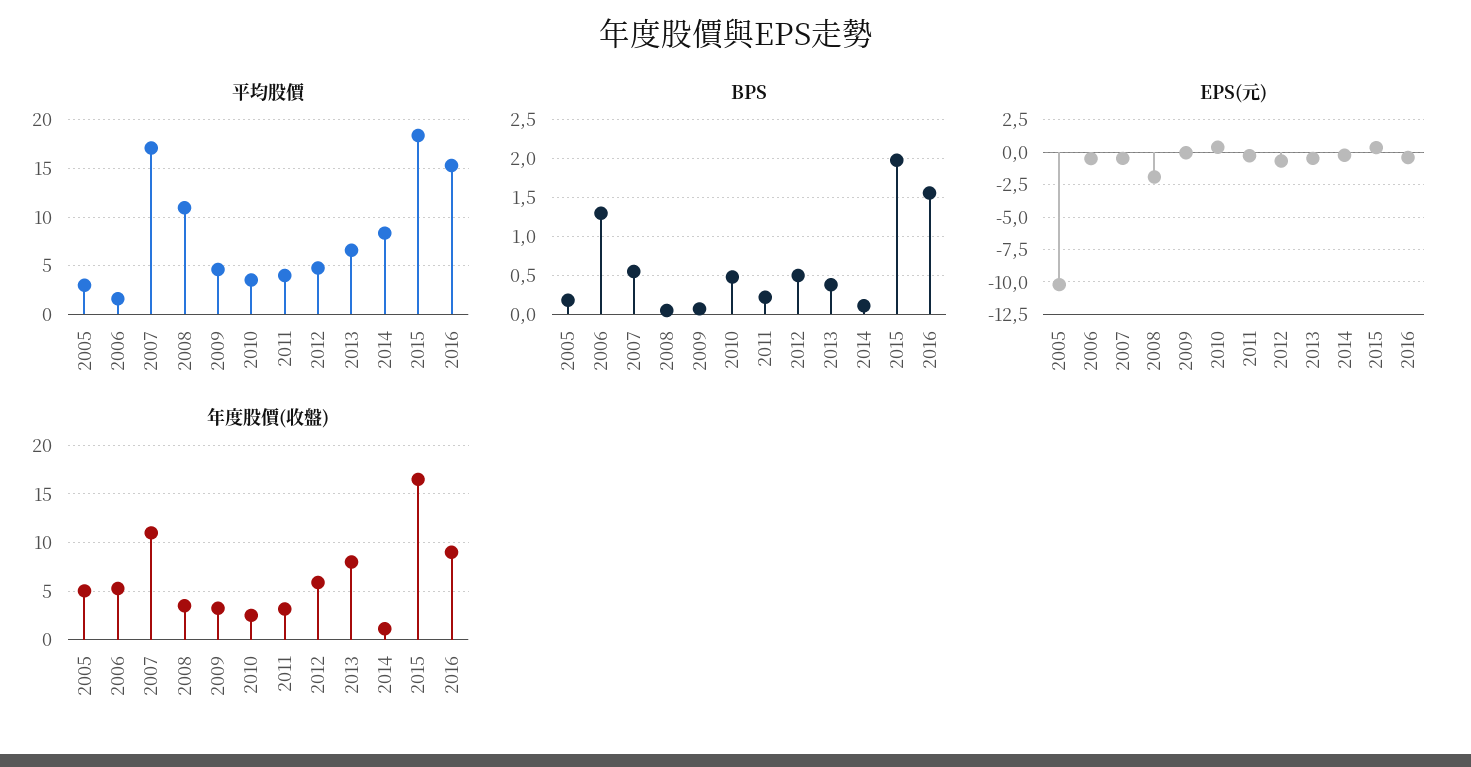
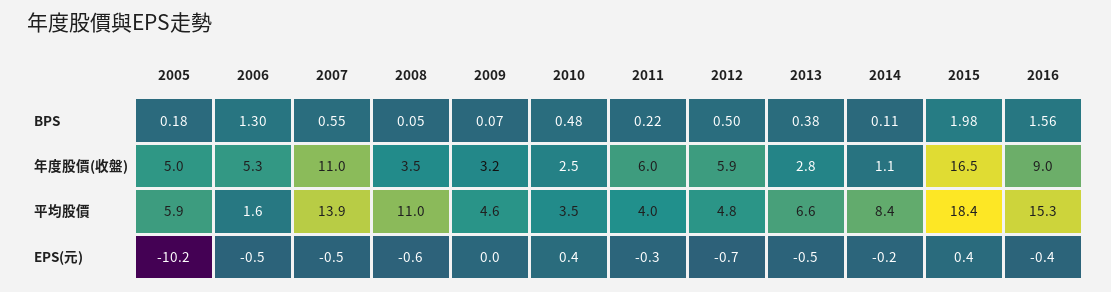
  {
    "平均股價": {
-     "2005": 3,
+     "2005": 5.9,
      "2006": 1.6,
-     "2007": 17,
+     "2007": 13.9,
      "2008": 11,
      "2009": 4.6,
      "2010": 3.5,
      "2011": 4,
      "2012": 4.8,
      "2013": 6.6,
      "2014": 8.4,
      "2015": 18.4,
      "2016": 15.3
    },
    "BPS": {
      "2005": 0.18,
      "2006": 1.3,
      "2007": 0.55,
      "2008": 0.05,
      "2009": 0.07,
      "2010": 0.48,
      "2011": 0.22,
      "2012": 0.5,
      "2013": 0.38,
      "2014": 0.11,
      "2015": 1.98,
      "2016": 1.56
    },
    "EPS(元)": {
      "2005": -10.2,
      "2006": -0.5,
      "2007": -0.5,
-     "2008": -2,
+     "2008": -0.6,
      "2009": 0,
      "2010": 0.4,
      "2011": -0.3,
      "2012": -0.7,
      "2013": -0.5,
      "2014": -0.2,
      "2015": 0.4,
      "2016": -0.4
    },
    "年度股價(收盤)": {
      "2005": 5,
      "2006": 5.3,
      "2007": 11,
      "2008": 3.5,
      "2009": 3.2,
      "2010": 2.5,
-     "2011": 3,
+     "2011": 6,
      "2012": 5.9,
-     "2013": 8,
+     "2013": 2.8,
      "2014": 1.1,
      "2015": 16.5,
      "2016": 9
    }
  }

